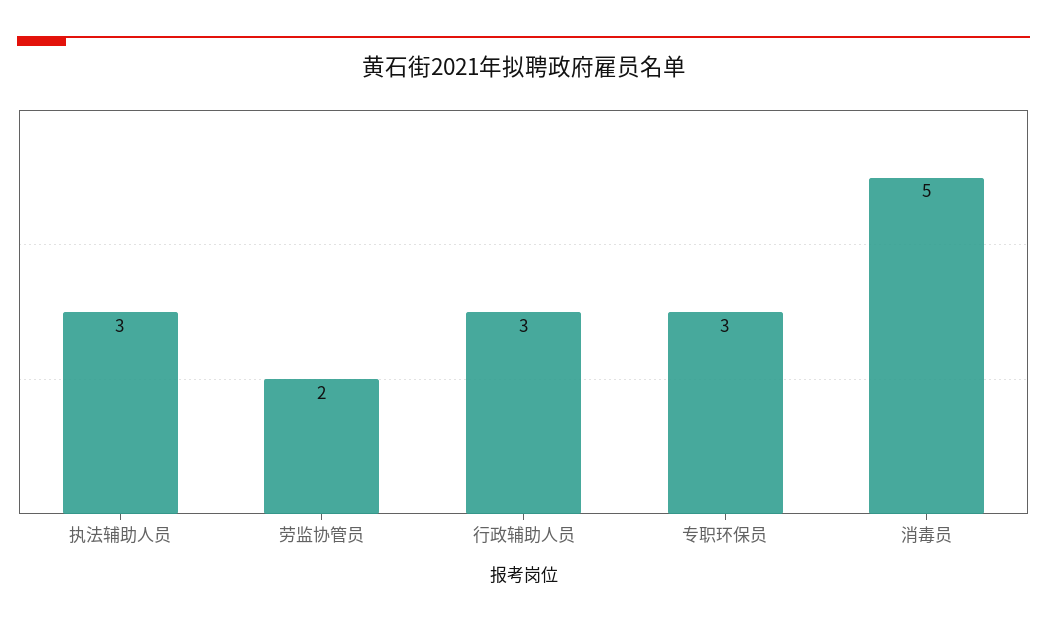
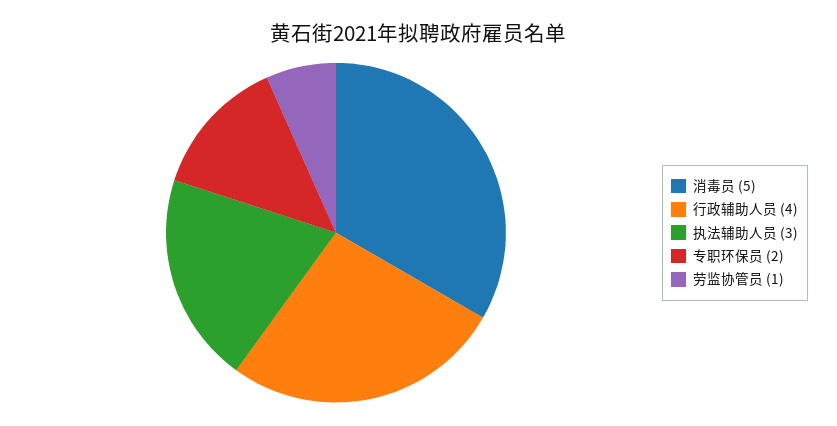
  {
    "执法辅助人员": 3,
-   "劳监协管员": 2,
+   "劳监协管员": 1,
-   "行政辅助人员": 3,
+   "行政辅助人员": 4,
-   "专职环保员": 3,
+   "专职环保员": 2,
    "消毒员": 5
  }

